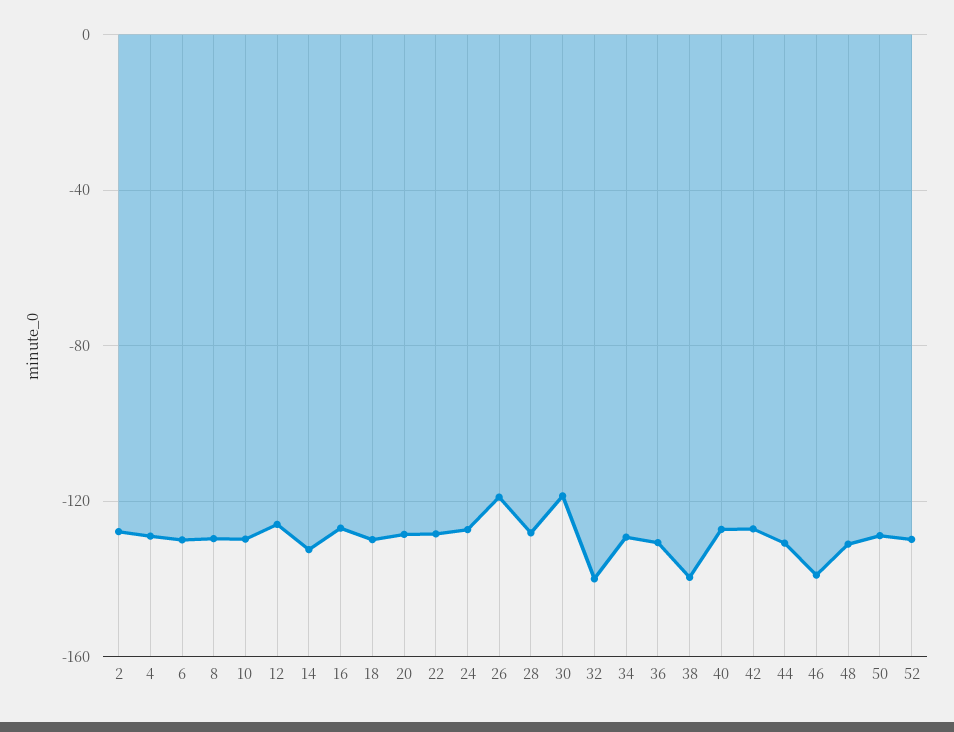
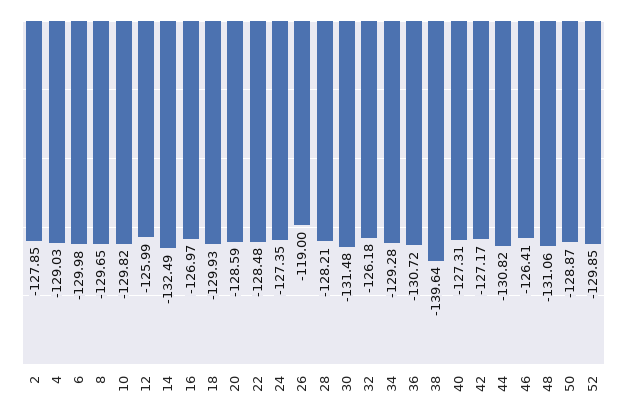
  {
    "2": -127.85,
    "4": -129.03,
    "6": -129.98,
    "8": -129.65,
    "10": -129.82,
    "12": -125.99,
    "14": -132.49,
    "16": -126.97,
    "18": -129.93,
    "20": -128.59,
    "22": -128.48,
    "24": -127.35,
    "26": -119,
    "28": -128.21,
-   "30": -120,
+   "30": -131.48,
-   "32": -140,
+   "32": -126.18,
    "34": -129.28,
    "36": -130.72,
    "38": -139.64,
    "40": -127.31,
    "42": -127.17,
    "44": -130.82,
-   "46": -140,
+   "46": -126.41,
    "48": -131.06,
    "50": -128.87,
    "52": -129.85
  }

